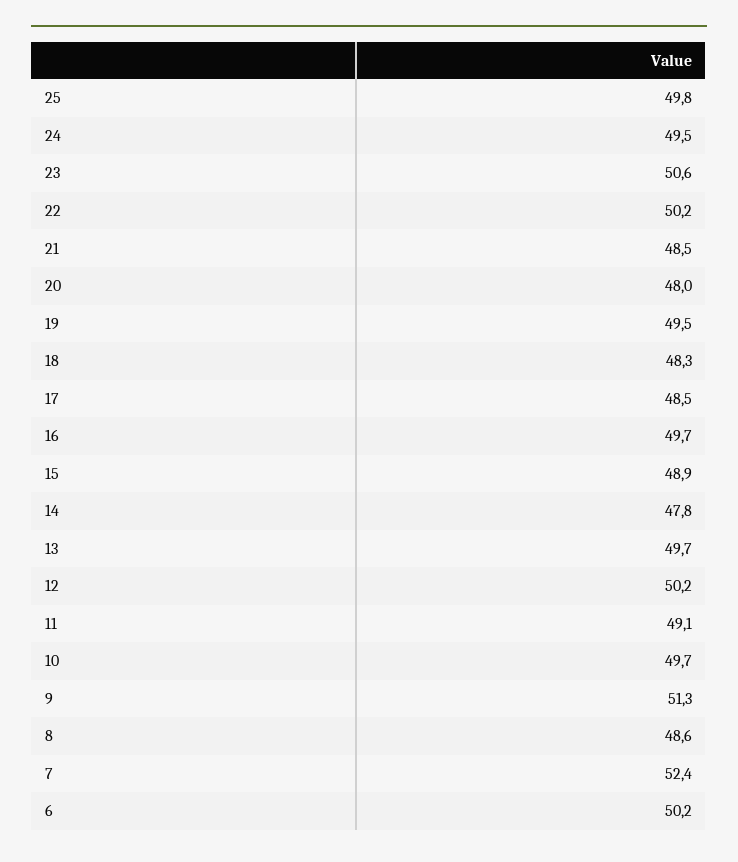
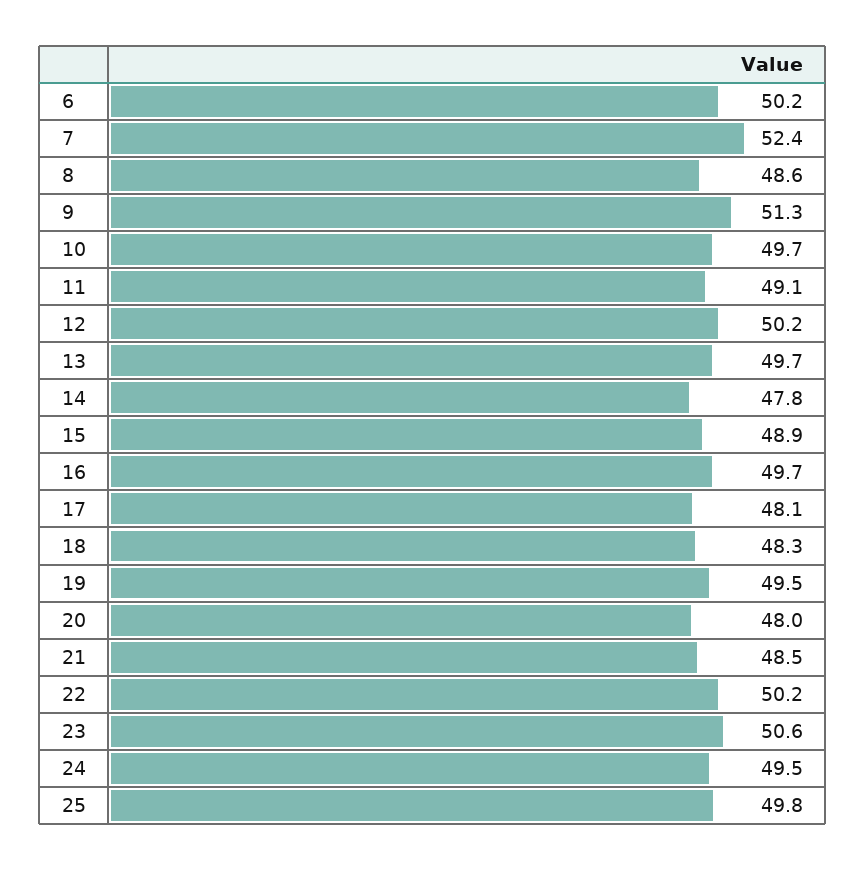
  {
    "25": 49.8,
    "24": 49.5,
    "23": 50.6,
    "22": 50.2,
    "21": 48.5,
    "20": 48,
    "19": 49.5,
    "18": 48.3,
-   "17": 48.5,
+   "17": 48.1,
    "16": 49.7,
    "15": 48.9,
    "14": 47.8,
    "13": 49.7,
    "12": 50.2,
    "11": 49.1,
    "10": 49.7,
    "9": 51.3,
    "8": 48.6,
    "7": 52.4,
    "6": 50.2
  }

